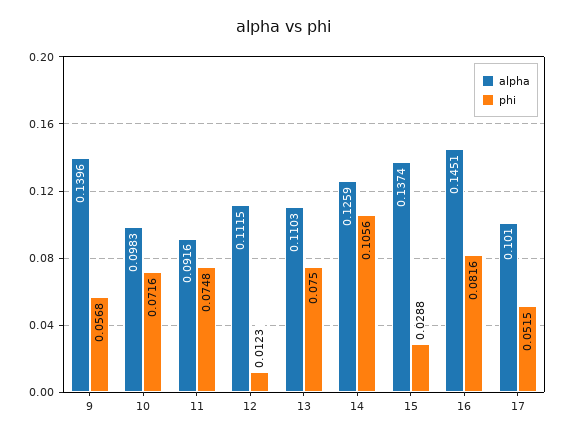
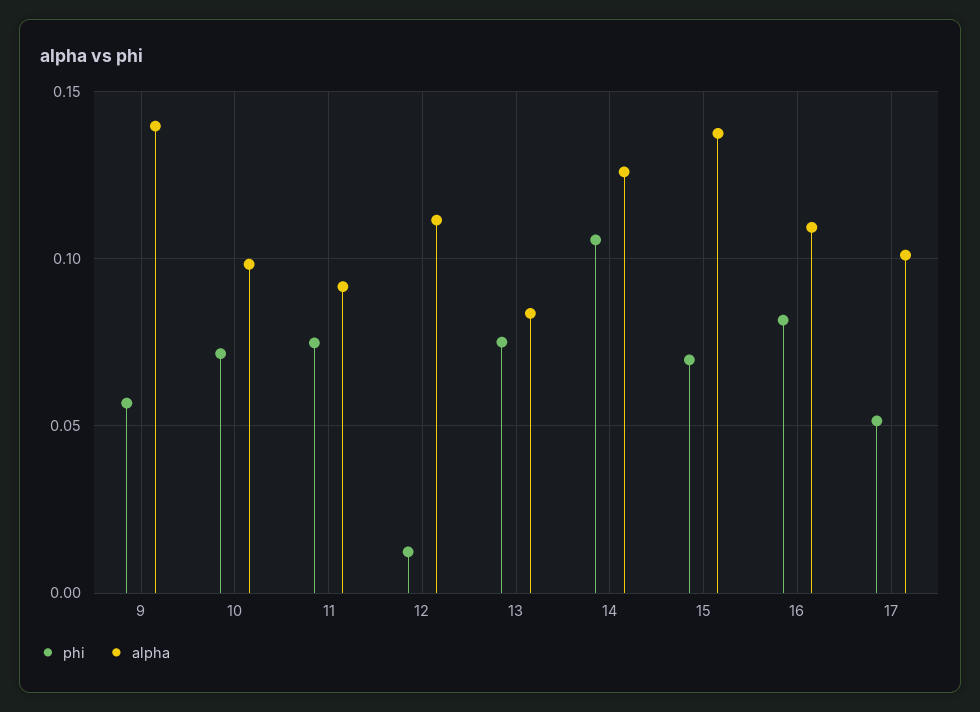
  {
    "alpha": {
      "9": 0.1396,
      "10": 0.0983,
      "11": 0.0916,
      "12": 0.1115,
-     "13": 0.1103,
+     "13": 0.085,
      "14": 0.1259,
      "15": 0.1374,
-     "16": 0.1451,
+     "16": 0.11,
      "17": 0.101
    },
    "phi": {
      "9": 0.0568,
      "10": 0.0716,
      "11": 0.0748,
      "12": 0.0123,
      "13": 0.075,
      "14": 0.1056,
-     "15": 0.0288,
+     "15": 0.07,
      "16": 0.0816,
      "17": 0.0515
    }
  }

